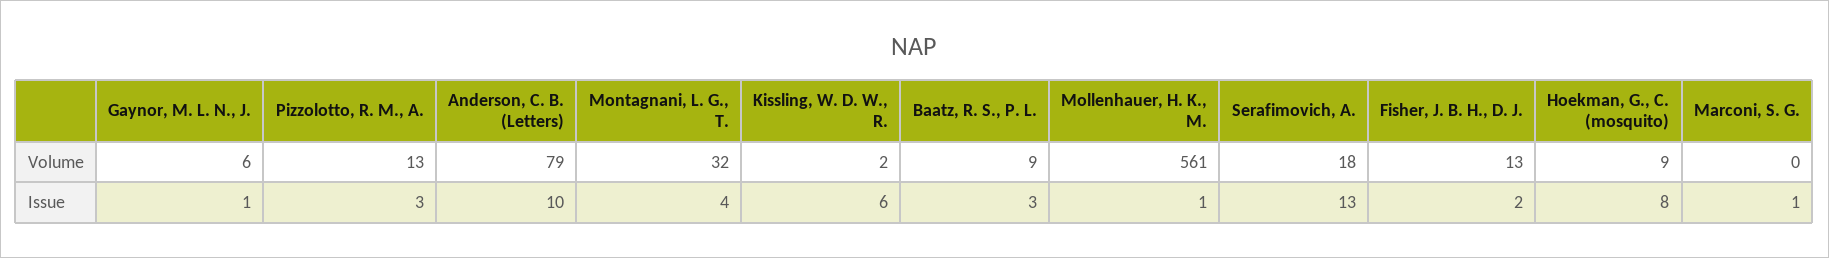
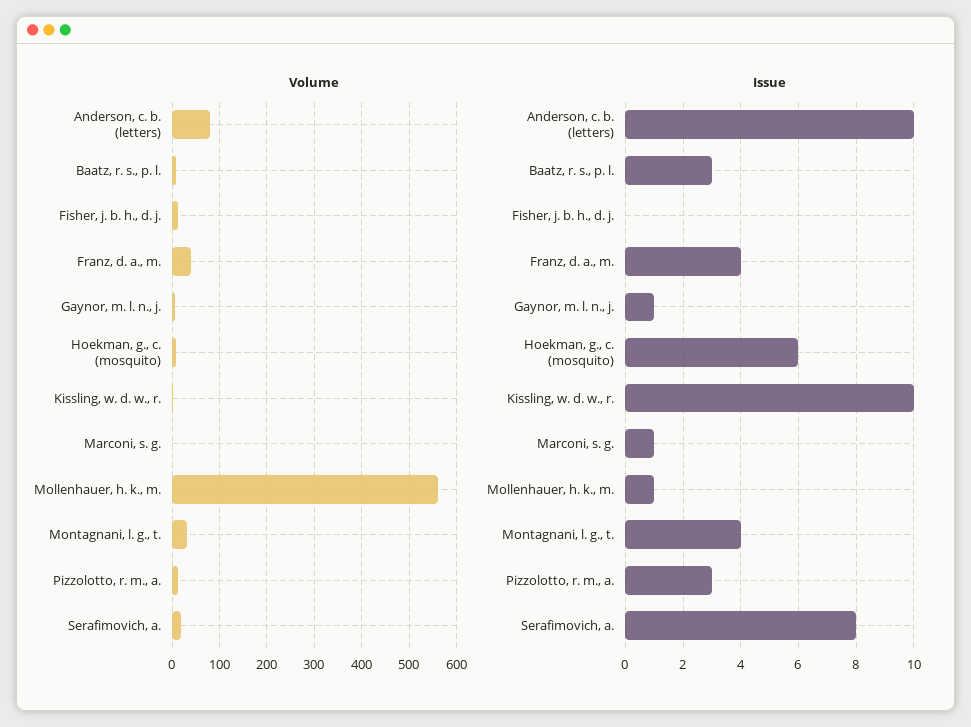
  {
    "Volume": {
      "Gaynor, M. L. N., J.": 6,
      "Pizzolotto, R. M., A.": 13,
      "Anderson, C. B. (Letters)": 79,
      "Montagnani, L. G., T.": 32,
      "Kissling, W. D. W., R.": 2,
      "Baatz, R. S., P. L.": 9,
      "Mollenhauer, H. K., M.": 561,
      "Serafimovich, A.": 18,
      "Fisher, J. B. H., D. J.": 13,
      "Hoekman, G., C. (mosquito)": 9,
-     "Marconi, S. G.": 0
+     "Marconi, S. G.": 0,
+     "Franz, d. a., m.": 40
    },
    "Issue": {
      "Gaynor, M. L. N., J.": 1,
      "Pizzolotto, R. M., A.": 3,
      "Anderson, C. B. (Letters)": 10,
      "Montagnani, L. G., T.": 4,
-     "Kissling, W. D. W., R.": 6,
+     "Kissling, W. D. W., R.": 10,
      "Baatz, R. S., P. L.": 3,
      "Mollenhauer, H. K., M.": 1,
-     "Serafimovich, A.": 13,
+     "Serafimovich, A.": 8,
-     "Fisher, J. B. H., D. J.": 2,
+     "Fisher, J. B. H., D. J.": 0,
-     "Hoekman, G., C. (mosquito)": 8,
+     "Hoekman, G., C. (mosquito)": 6,
-     "Marconi, S. G.": 1
+     "Marconi, S. G.": 1,
+     "Franz, d. a., m.": 4
    }
  }

